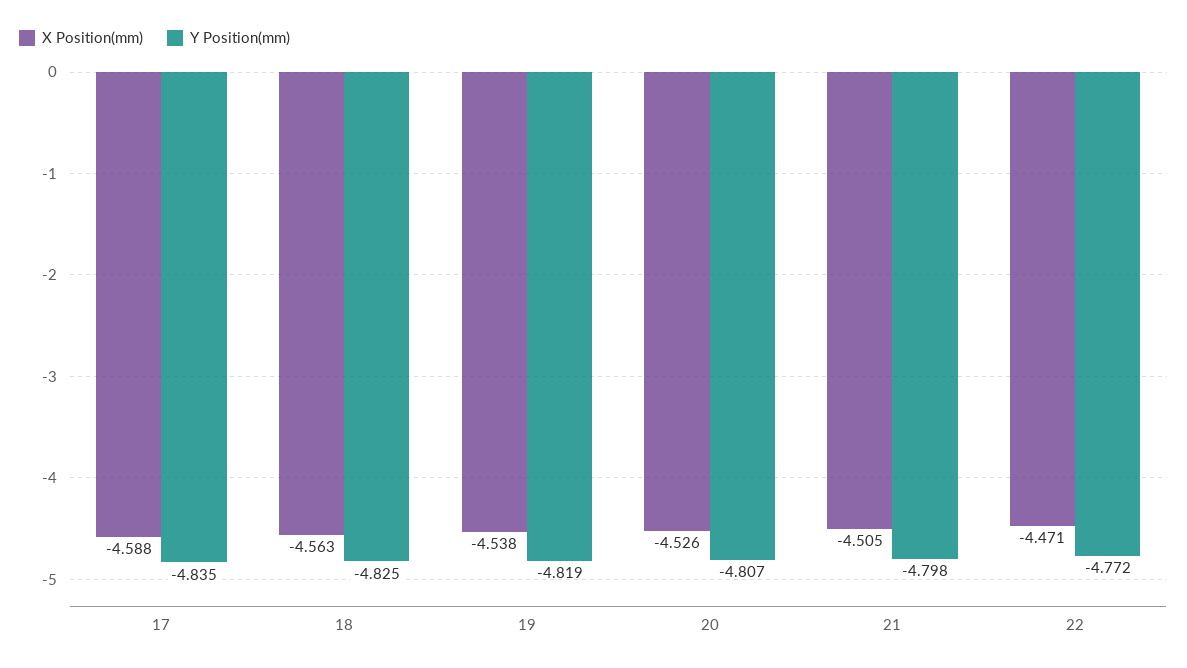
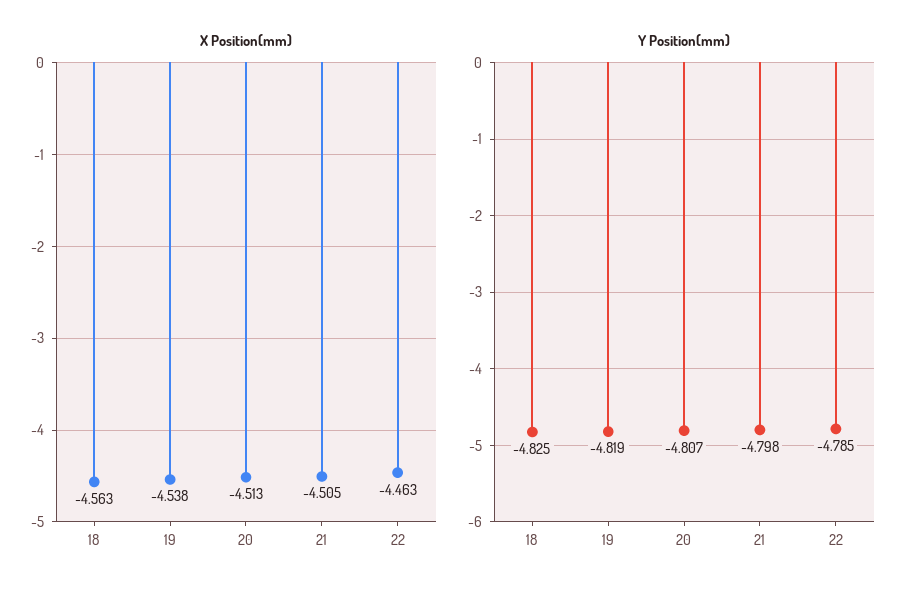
  {
    "X Position(mm)": {
-     "17": -4.588,
      "18": -4.563,
      "19": -4.538,
-     "20": -4.526,
+     "20": -4.513,
      "21": -4.505,
-     "22": -4.471
+     "22": -4.463
    },
    "Y Position(mm)": {
-     "17": -4.835,
      "18": -4.825,
      "19": -4.819,
      "20": -4.807,
      "21": -4.798,
-     "22": -4.772
+     "22": -4.785
    }
  }

